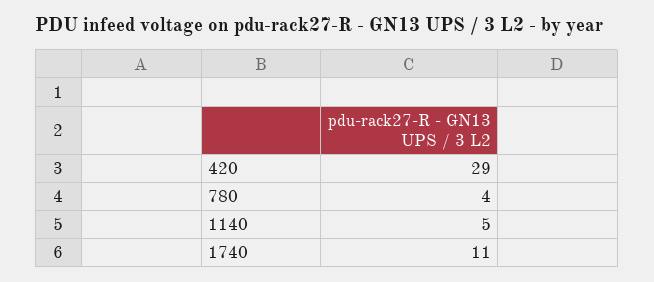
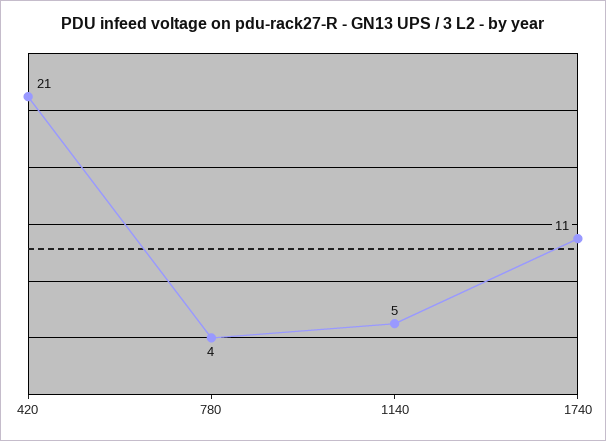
  {
-   "420": 29,
+   "420": 21,
    "780": 4,
    "1140": 5,
    "1740": 11
  }

